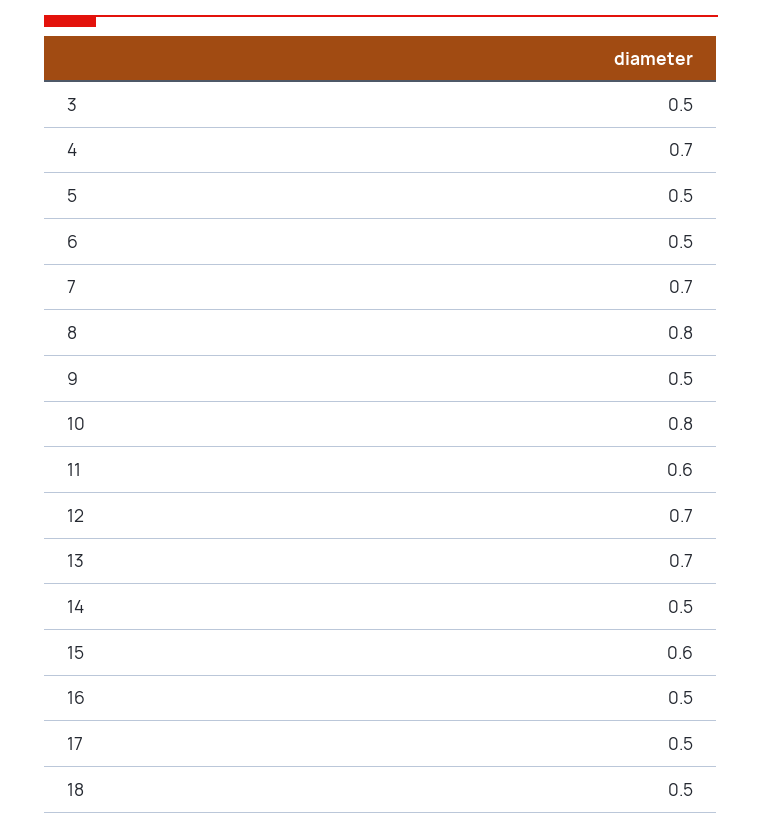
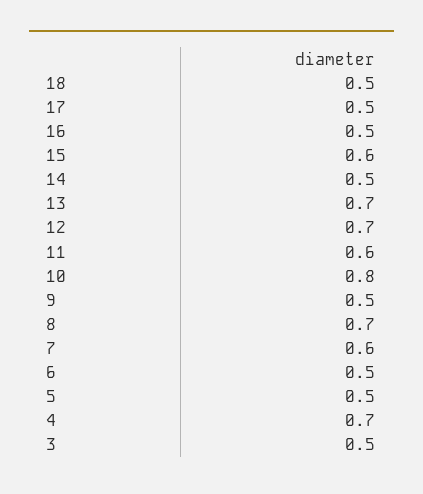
  {
    "3": 0.5,
    "4": 0.7,
    "5": 0.5,
    "6": 0.5,
-   "7": 0.7,
+   "7": 0.6,
-   "8": 0.8,
+   "8": 0.7,
    "9": 0.5,
    "10": 0.8,
    "11": 0.6,
    "12": 0.7,
    "13": 0.7,
    "14": 0.5,
    "15": 0.6,
    "16": 0.5,
    "17": 0.5,
    "18": 0.5
  }

